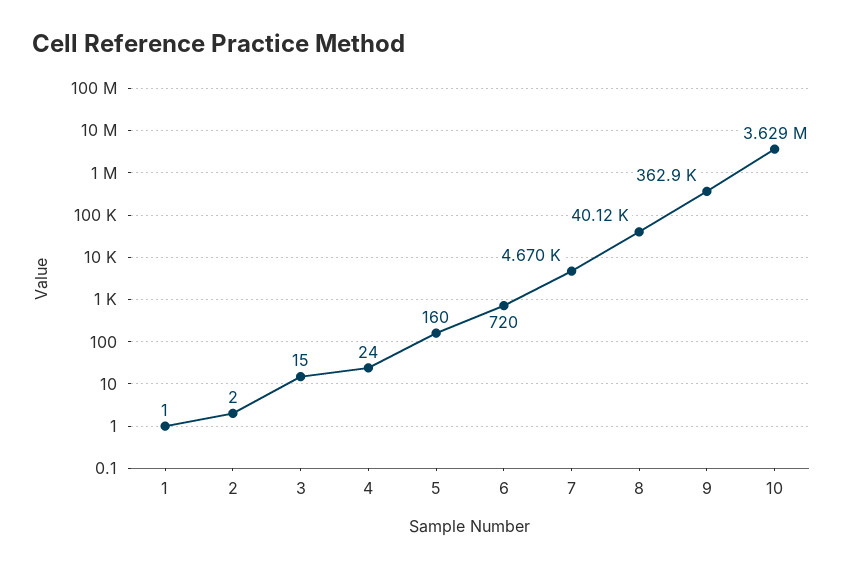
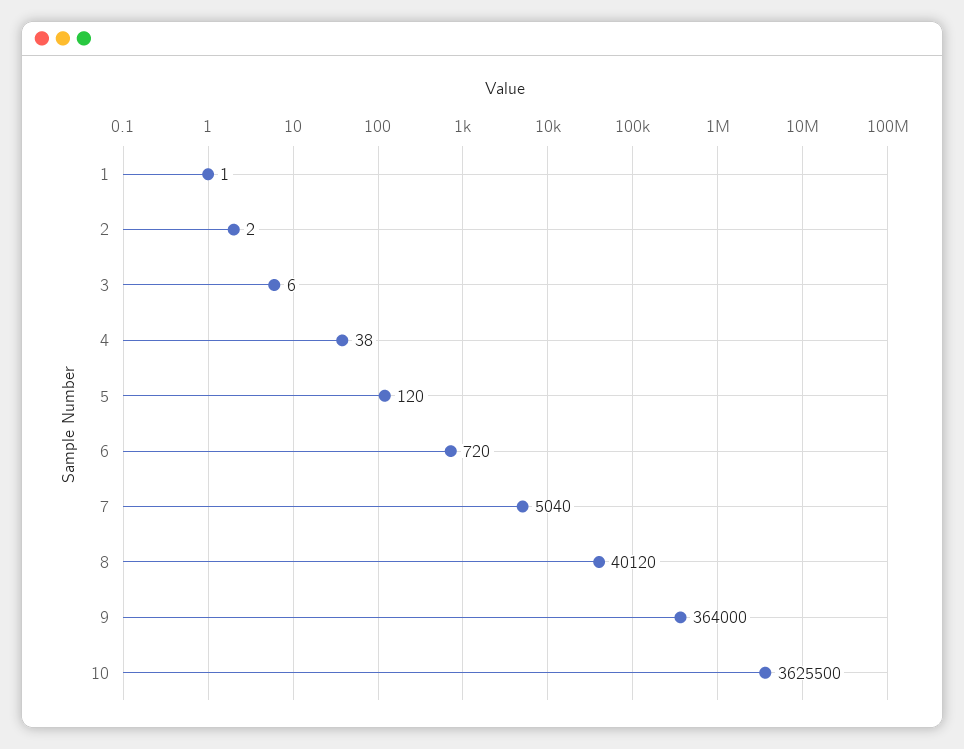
  {
    "1": 1,
    "2": 2,
-   "3": 15,
+   "3": 6,
-   "4": 24,
+   "4": 38,
-   "5": 160,
+   "5": 120,
    "6": 720,
-   "7": 4670,
+   "7": 5040,
    "8": 40120,
-   "9": 362900,
+   "9": 364000,
-   "10": 3629000
+   "10": 3625500
  }

